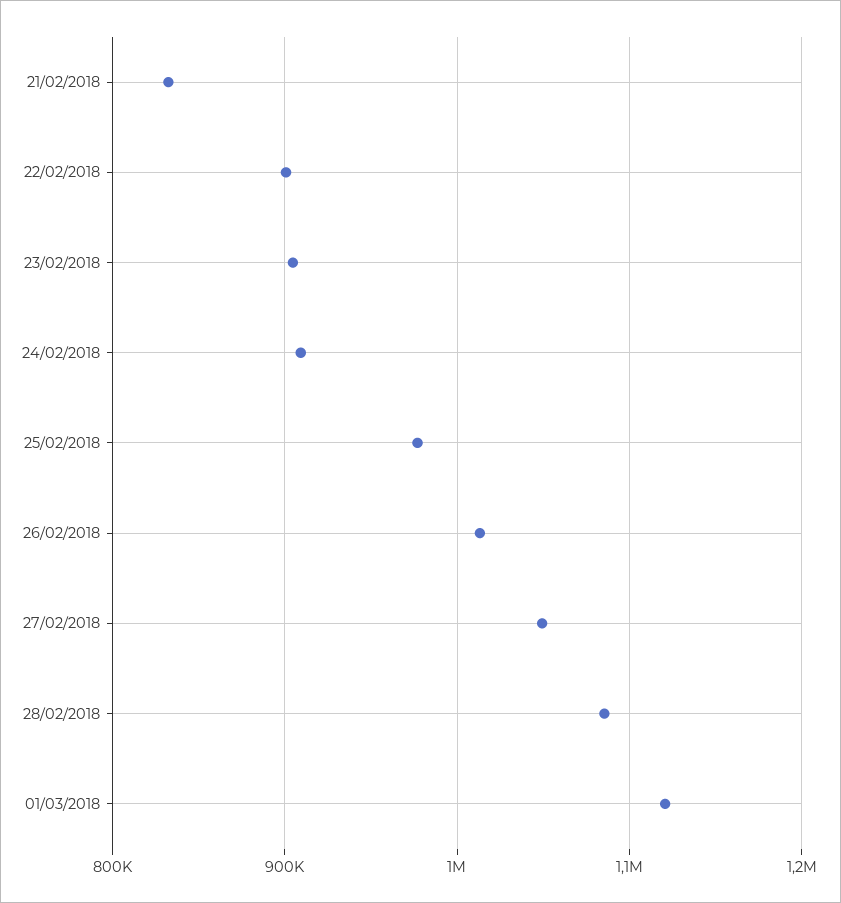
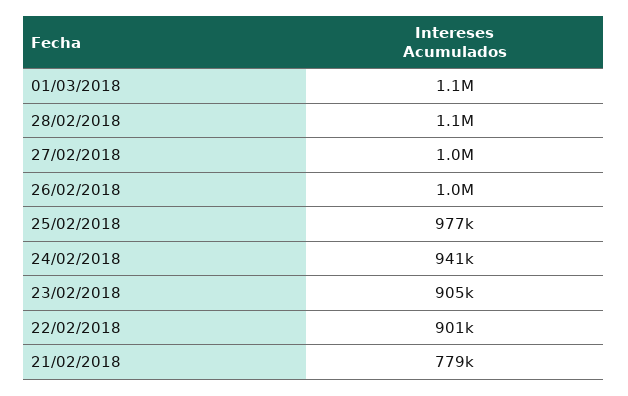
  {
-   "21/02/2018": 830000,
+   "21/02/2018": 779000,
    "22/02/2018": 901000,
    "23/02/2018": 905000,
-   "24/02/2018": 910000,
+   "24/02/2018": 941000,
    "25/02/2018": 977000,
    "26/02/2018": 1000000,
    "27/02/2018": 1000000,
    "28/02/2018": 1100000,
    "01/03/2018": 1100000
  }

